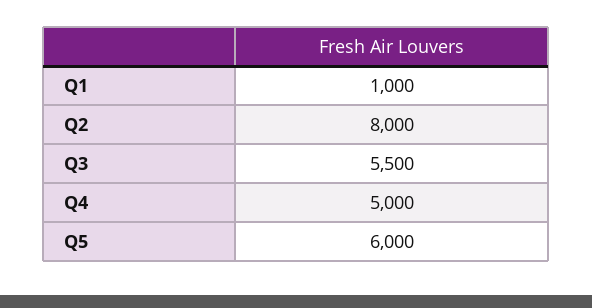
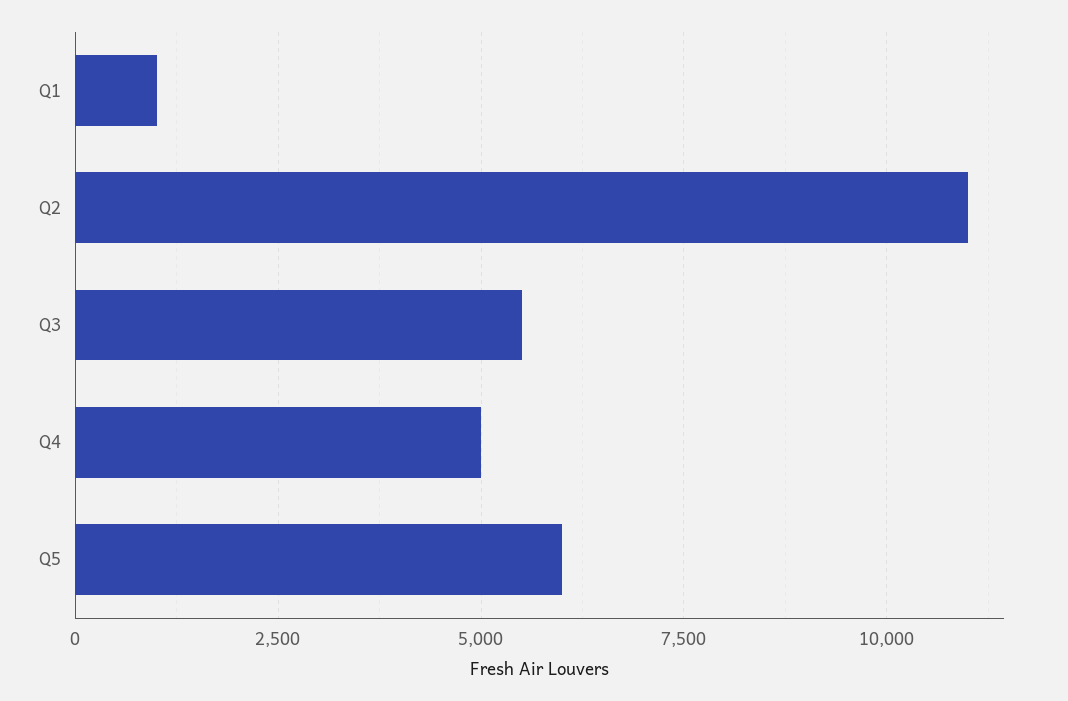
  {
    "Q1": 1000,
-   "Q2": 8000,
+   "Q2": 11000,
    "Q3": 5500,
    "Q4": 5000,
    "Q5": 6000
  }

